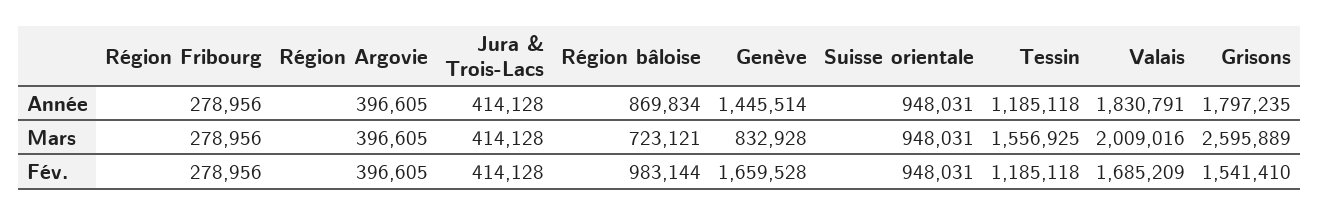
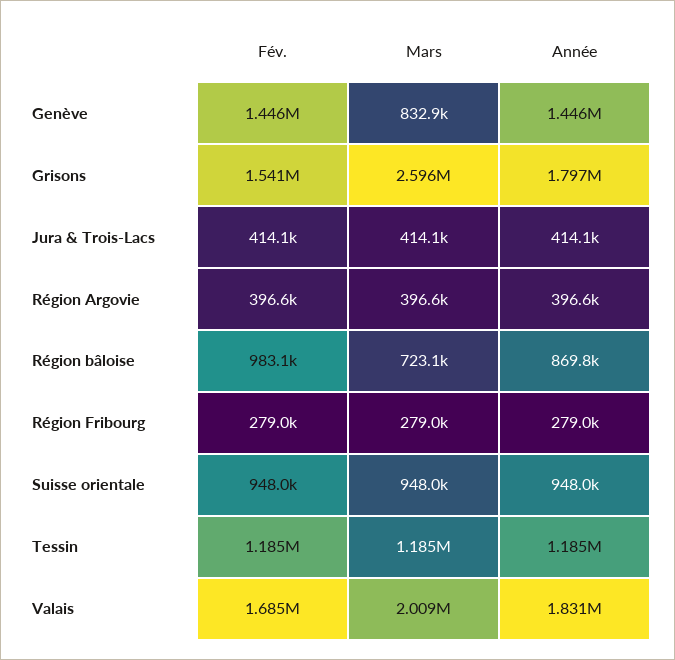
  {
    "Région Fribourg": {
      "Année": 278956,
      "Mars": 278956,
      "Fév.": 278956
    },
    "Région Argovie": {
      "Année": 396605,
      "Mars": 396605,
      "Fév.": 396605
    },
    "Jura & Trois-Lacs": {
      "Année": 414128,
      "Mars": 414128,
      "Fév.": 414128
    },
    "Région bâloise": {
      "Année": 869834,
      "Mars": 723121,
      "Fév.": 983144
    },
    "Genève": {
      "Année": 1445514,
      "Mars": 832928,
-     "Fév.": 1659528
+     "Fév.": 1446000
    },
    "Suisse orientale": {
      "Année": 948031,
      "Mars": 948031,
      "Fév.": 948031
    },
    "Tessin": {
      "Année": 1185118,
-     "Mars": 1556925,
+     "Mars": 1185000,
      "Fév.": 1185118
    },
    "Valais": {
      "Année": 1830791,
      "Mars": 2009016,
      "Fév.": 1685209
    },
    "Grisons": {
      "Année": 1797235,
      "Mars": 2595889,
      "Fév.": 1541410
    }
  }

